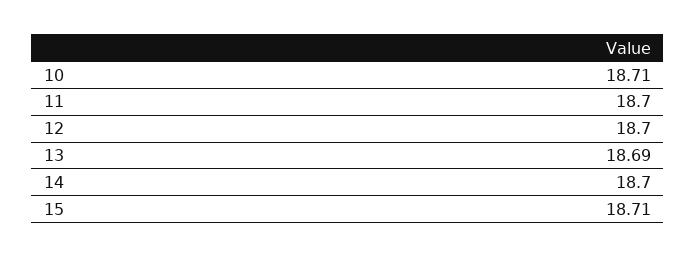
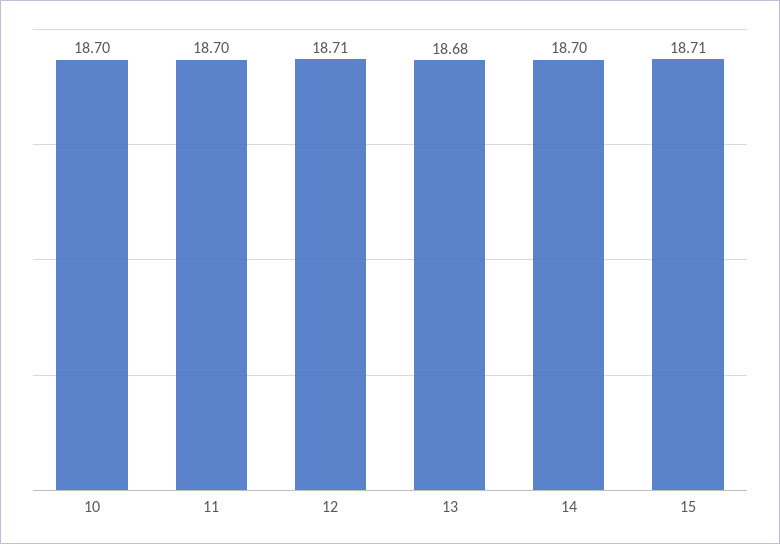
  {
-   "10": 18.71,
+   "10": 18.7,
    "11": 18.7,
-   "12": 18.7,
+   "12": 18.71,
-   "13": 18.69,
+   "13": 18.68,
    "14": 18.7,
    "15": 18.71
  }

